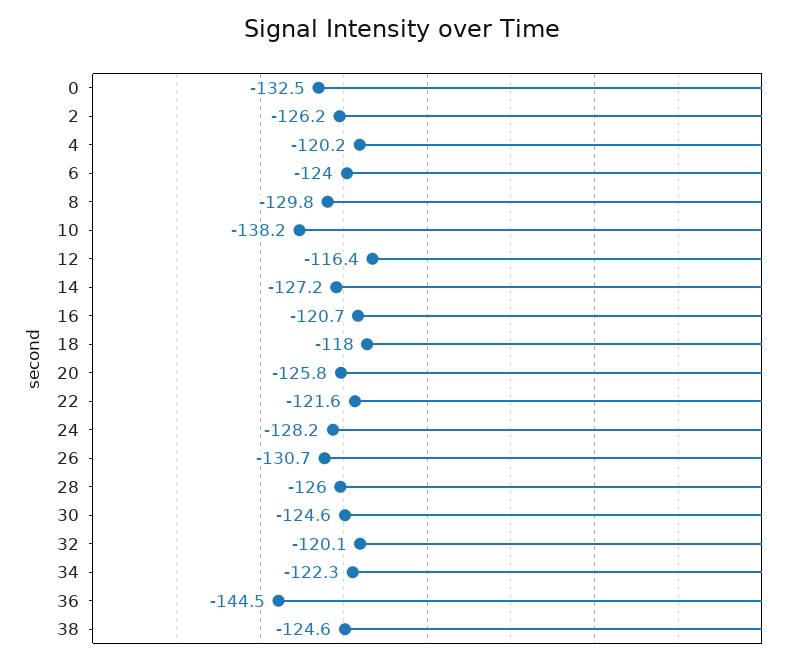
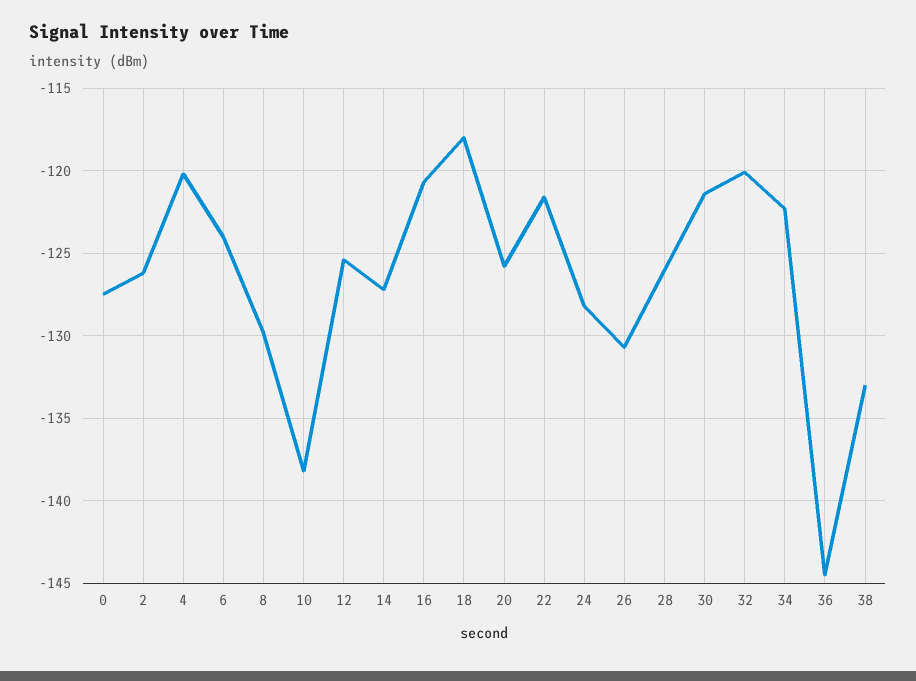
  {
-   "0": -132.5,
+   "0": -127.5,
    "2": -126.2,
    "4": -120.2,
    "6": -124,
    "8": -129.8,
    "10": -138.2,
-   "12": -116.4,
+   "12": -125.5,
    "14": -127.2,
    "16": -120.7,
    "18": -118,
    "20": -125.8,
    "22": -121.6,
    "24": -128.2,
    "26": -130.7,
    "28": -126,
-   "30": -124.6,
+   "30": -121.5,
    "32": -120.1,
    "34": -122.3,
    "36": -144.5,
-   "38": -124.6
+   "38": -133
  }

